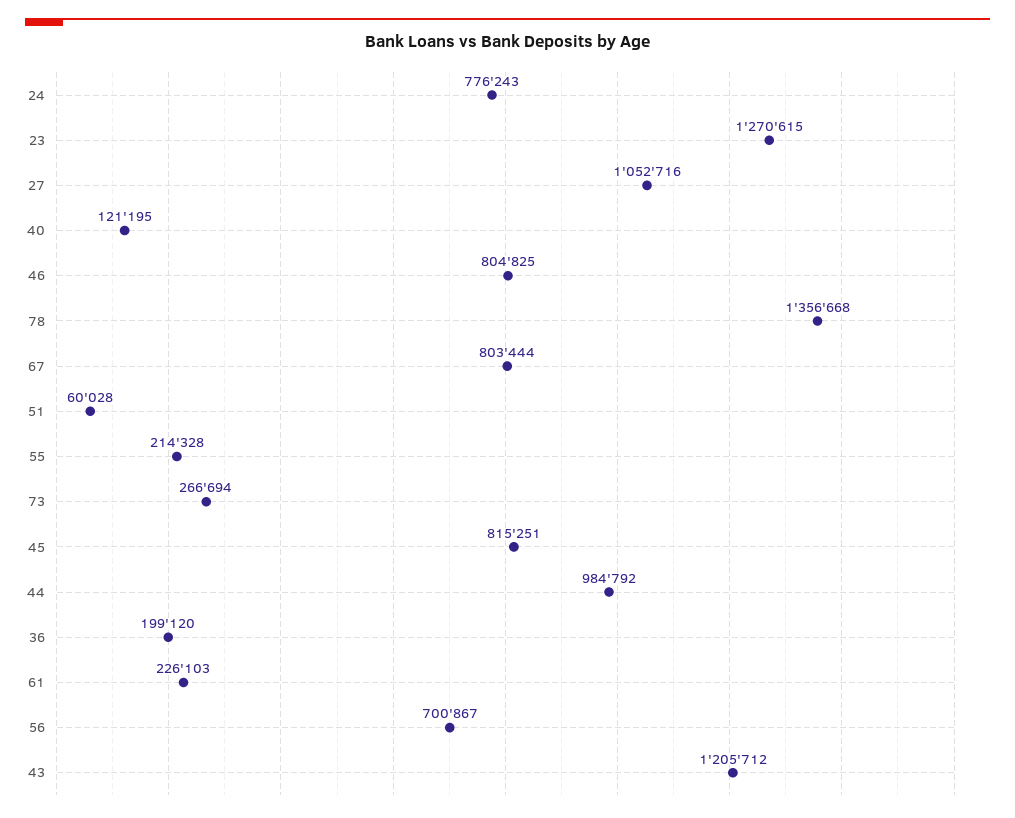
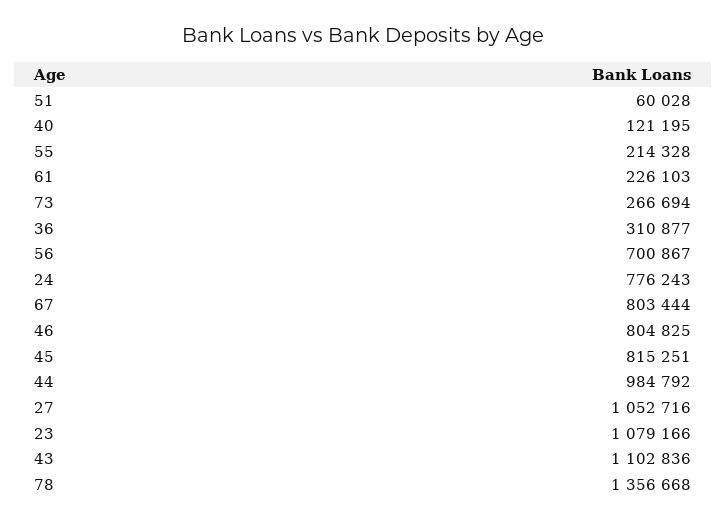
  {
    "24": 776243,
-   "23": 1270615,
+   "23": 1079166,
    "27": 1052716,
    "40": 121195,
    "46": 804825,
    "78": 1356668,
    "67": 803444,
    "51": 60028,
    "55": 214328,
    "73": 266694,
    "45": 815251,
    "44": 984792,
-   "36": 199120,
+   "36": 310877,
    "61": 226103,
    "56": 700867,
-   "43": 1205712
+   "43": 1102836
  }

